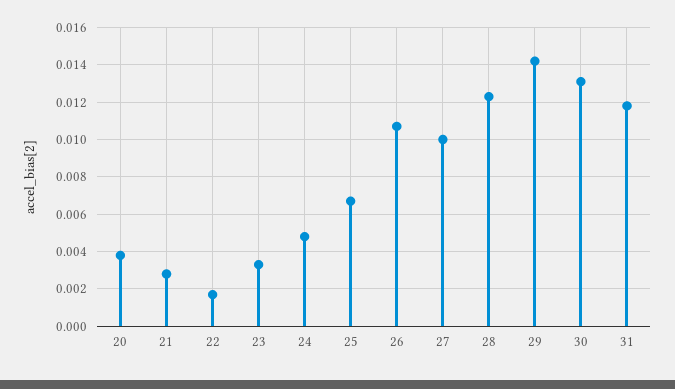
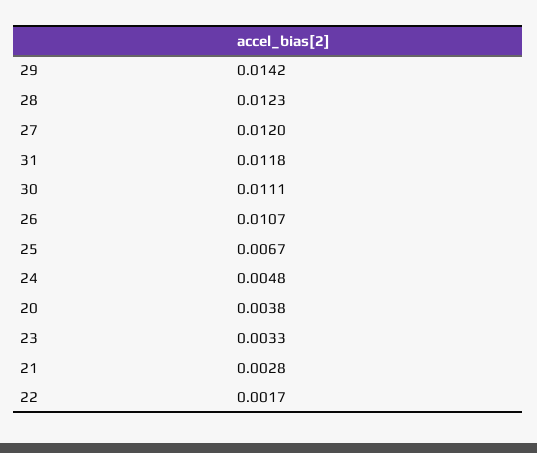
  {
    "20": 0.0038,
    "21": 0.0028,
    "22": 0.0017,
    "23": 0.0033,
    "24": 0.0048,
    "25": 0.0067,
    "26": 0.0107,
-   "27": 0.01,
+   "27": 0.012,
    "28": 0.0123,
    "29": 0.0142,
-   "30": 0.013,
+   "30": 0.0111,
    "31": 0.0118
  }

